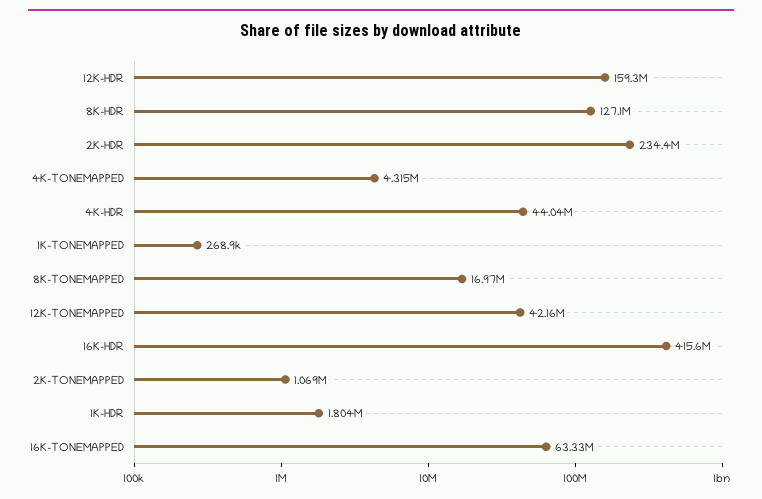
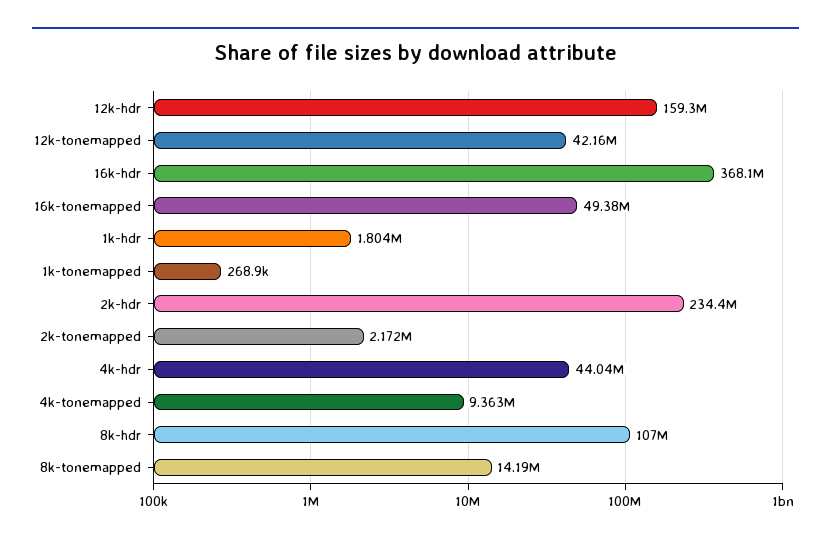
  {
    "12K-HDR": 159300000,
-   "8K-HDR": 127100000,
+   "8K-HDR": 107000000,
    "2K-HDR": 234400000,
-   "4K-TONEMAPPED": 4315000,
+   "4K-TONEMAPPED": 9363000,
    "4K-HDR": 44040000,
    "1K-TONEMAPPED": 268900,
-   "8K-TONEMAPPED": 16970000,
+   "8K-TONEMAPPED": 14190000,
    "12K-TONEMAPPED": 42160000,
-   "16K-HDR": 415600000,
+   "16K-HDR": 368100000,
-   "2K-TONEMAPPED": 1069000,
+   "2K-TONEMAPPED": 2172000,
    "1K-HDR": 1804000,
-   "16K-TONEMAPPED": 63330000
+   "16K-TONEMAPPED": 49380000
  }

